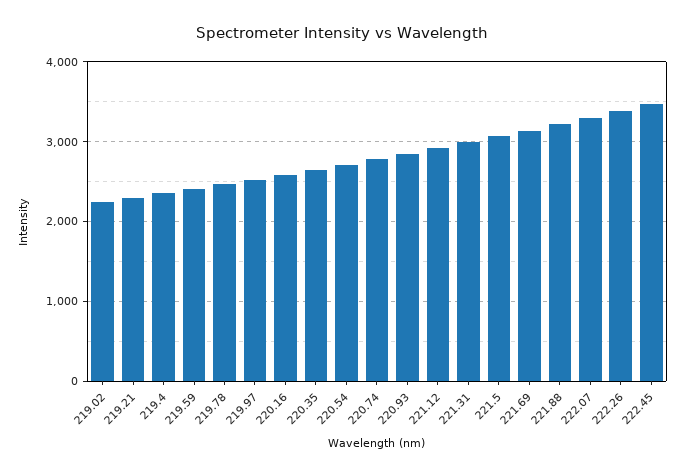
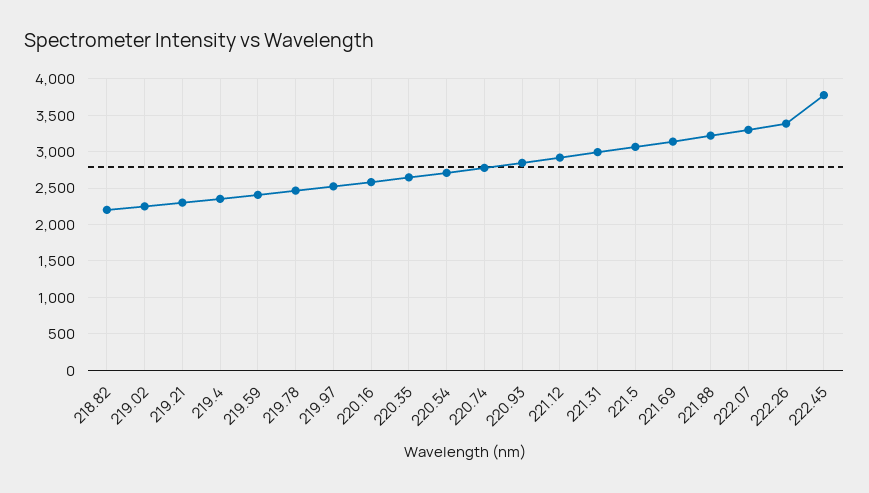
  {
    "219.02": 2200,
    "219.21": 2300,
    "219.4": 2400,
    "219.59": 2400,
    "219.78": 2500,
    "219.97": 2500,
    "220.16": 2600,
    "220.35": 2600,
    "220.54": 2700,
    "220.74": 2800,
    "220.93": 2800,
    "221.12": 2900,
    "221.31": 3000,
    "221.5": 3100,
    "221.69": 3100,
    "221.88": 3200,
    "222.07": 3300,
    "222.26": 3400,
-   "222.45": 3500
+   "222.45": 3800,
+   "218.82": 2200
  }

